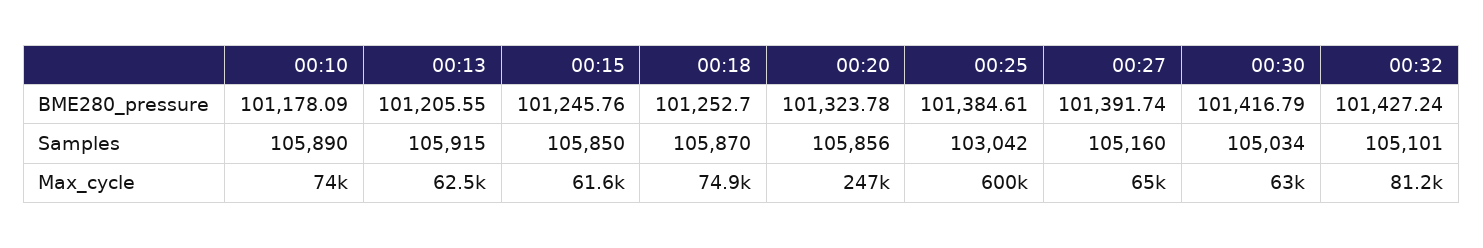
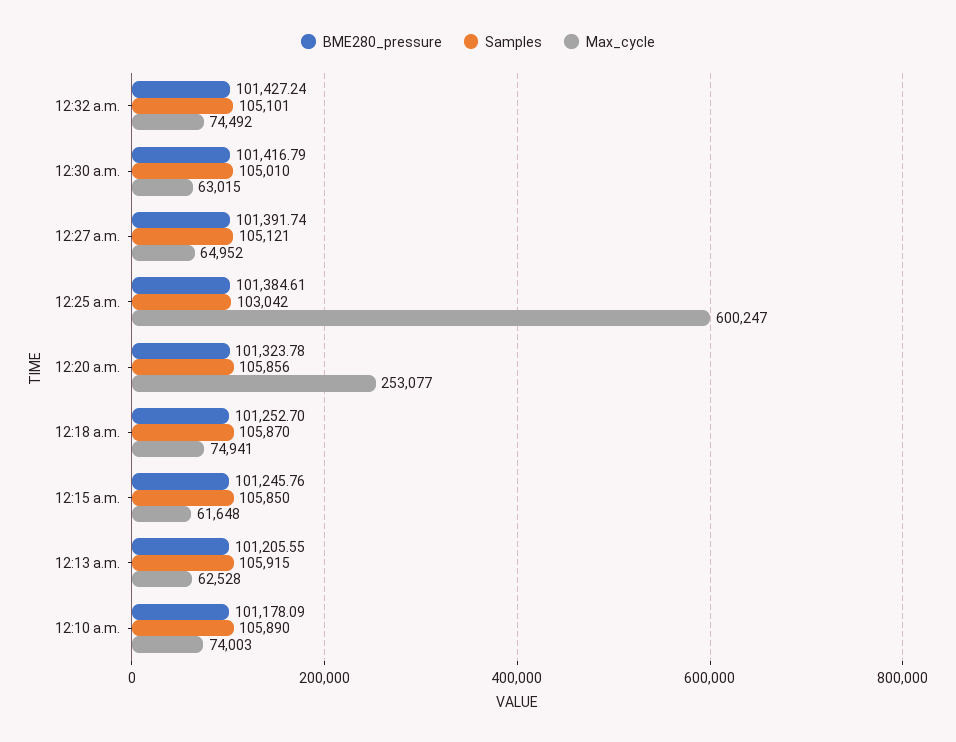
  {
    "BME280_pressure": {
      "00:10": 101178.09,
      "00:13": 101205.55,
      "00:15": 101245.76,
      "00:18": 101252.7,
      "00:20": 101323.78,
      "00:25": 101384.61,
      "00:27": 101391.74,
      "00:30": 101416.79,
      "00:32": 101427.24
    },
    "Samples": {
      "00:10": 105890,
      "00:13": 105915,
      "00:15": 105850,
      "00:18": 105870,
      "00:20": 105856,
      "00:25": 103042,
-     "00:27": 105160,
+     "00:27": 105121,
-     "00:30": 105034,
+     "00:30": 105010,
      "00:32": 105101
    },
    "Max_cycle": {
      "00:10": 74003,
      "00:13": 62528,
      "00:15": 61648,
      "00:18": 74941,
-     "00:20": 247000,
+     "00:20": 253077,
      "00:25": 600247,
      "00:27": 64952,
      "00:30": 63015,
-     "00:32": 81200
+     "00:32": 74492
    }
  }

